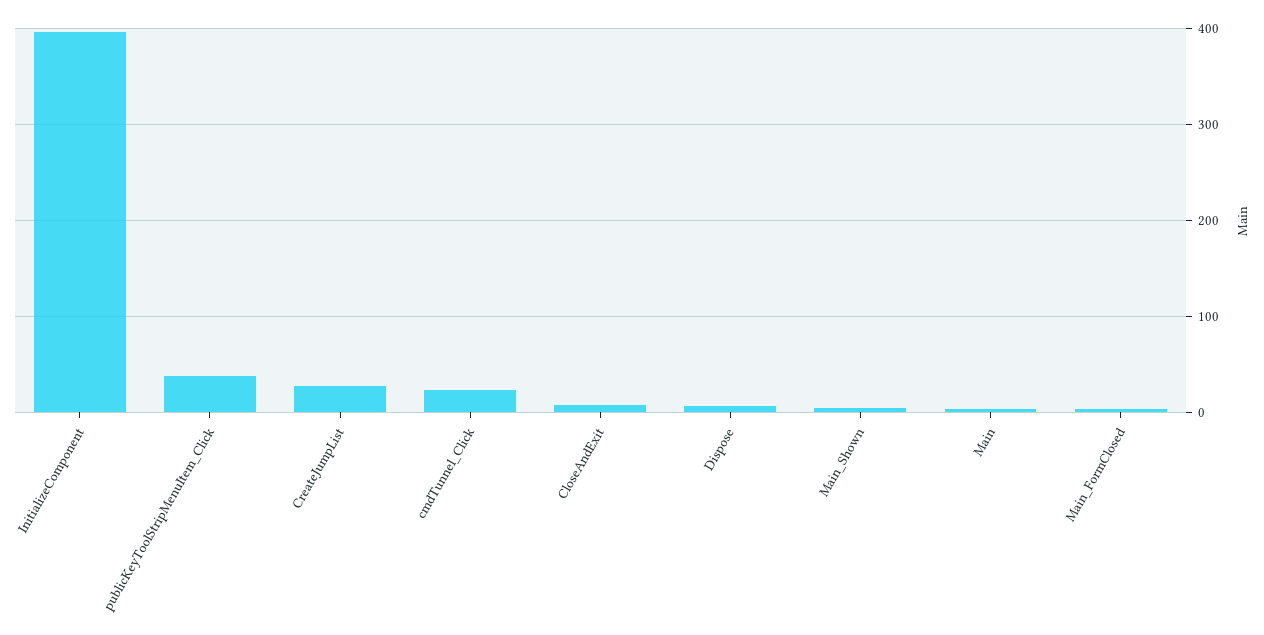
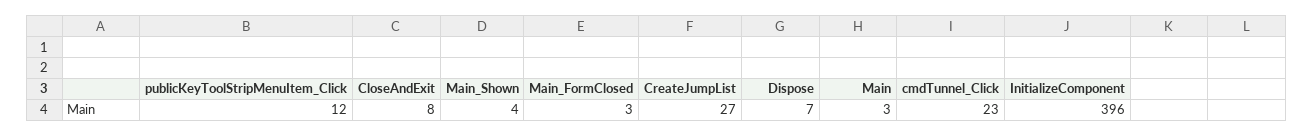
  {
    "InitializeComponent": 396,
-   "publicKeyToolStripMenuItem_Click": 40,
+   "publicKeyToolStripMenuItem_Click": 12,
    "CreateJumpList": 27,
    "cmdTunnel_Click": 23,
    "CloseAndExit": 8,
    "Dispose": 7,
    "Main_Shown": 4,
    "Main": 3,
    "Main_FormClosed": 3
  }

